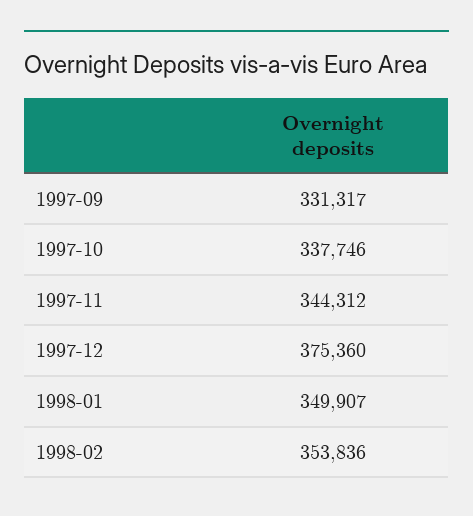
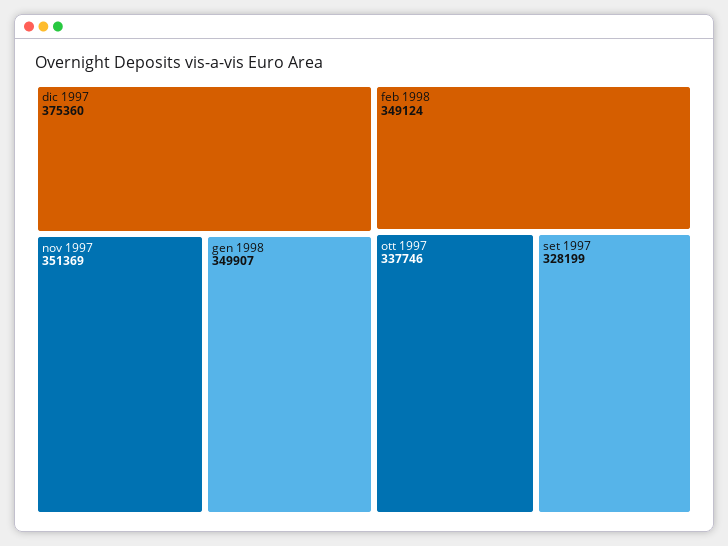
  {
-   "1997-09": 331317,
+   "1997-09": 328199,
    "1997-10": 337746,
-   "1997-11": 344312,
+   "1997-11": 351369,
    "1997-12": 375360,
    "1998-01": 349907,
-   "1998-02": 353836
+   "1998-02": 349124
  }

